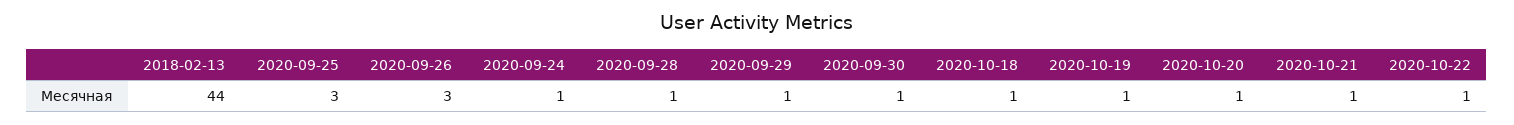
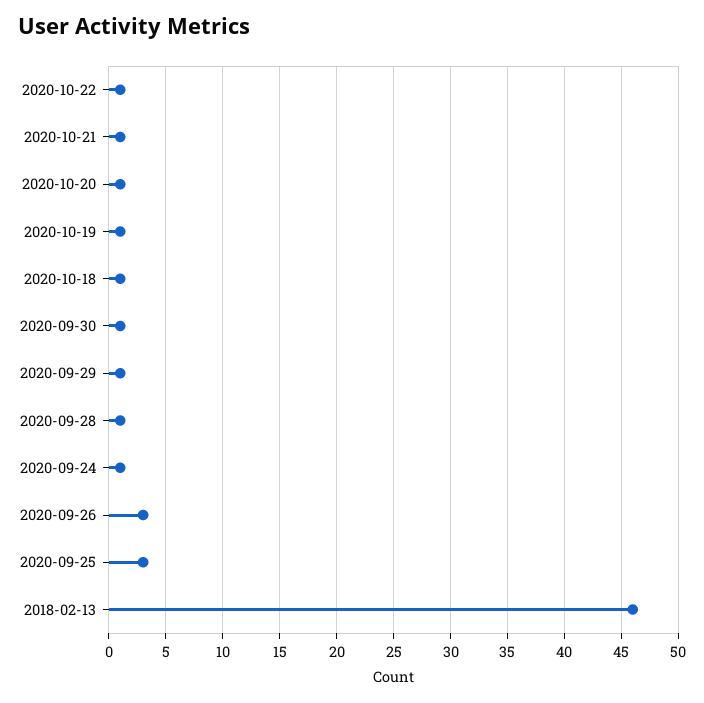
  {
-   "2018-02-13": 44,
+   "2018-02-13": 46,
    "2020-09-25": 3,
    "2020-09-26": 3,
    "2020-09-24": 1,
    "2020-09-28": 1,
    "2020-09-29": 1,
    "2020-09-30": 1,
    "2020-10-18": 1,
    "2020-10-19": 1,
    "2020-10-20": 1,
    "2020-10-21": 1,
    "2020-10-22": 1
  }

